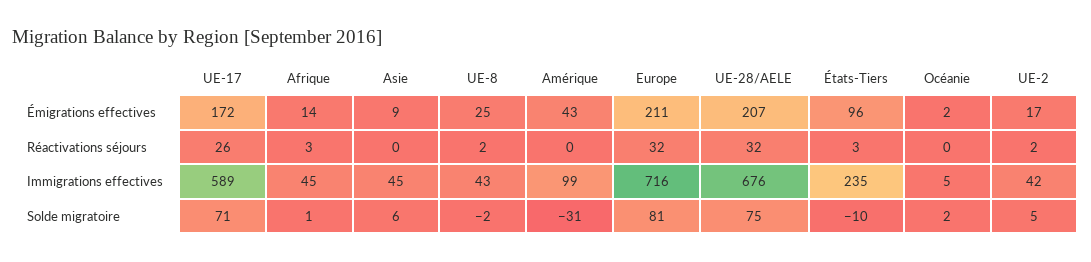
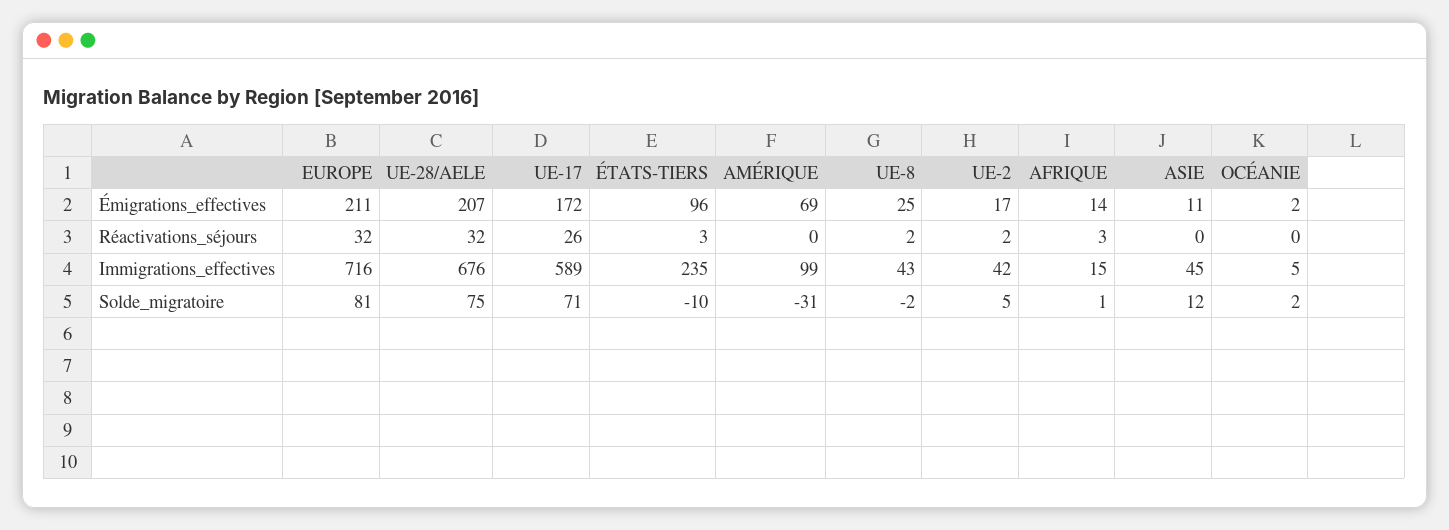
  {
    "UE-17": {
      "Émigrations effectives": 172,
      "Réactivations séjours": 26,
      "Immigrations effectives": 589,
      "Solde migratoire": 71
    },
    "Afrique": {
      "Émigrations effectives": 14,
      "Réactivations séjours": 3,
-     "Immigrations effectives": 45,
+     "Immigrations effectives": 15,
      "Solde migratoire": 1
    },
    "Asie": {
-     "Émigrations effectives": 9,
+     "Émigrations effectives": 11,
      "Réactivations séjours": 0,
      "Immigrations effectives": 45,
-     "Solde migratoire": 6
+     "Solde migratoire": 12
    },
    "UE-8": {
      "Émigrations effectives": 25,
      "Réactivations séjours": 2,
      "Immigrations effectives": 43,
      "Solde migratoire": -2
    },
    "Amérique": {
-     "Émigrations effectives": 43,
+     "Émigrations effectives": 69,
      "Réactivations séjours": 0,
      "Immigrations effectives": 99,
      "Solde migratoire": -31
    },
    "Europe": {
      "Émigrations effectives": 211,
      "Réactivations séjours": 32,
      "Immigrations effectives": 716,
      "Solde migratoire": 81
    },
    "UE-28/AELE": {
      "Émigrations effectives": 207,
      "Réactivations séjours": 32,
      "Immigrations effectives": 676,
      "Solde migratoire": 75
    },
    "États-Tiers": {
      "Émigrations effectives": 96,
      "Réactivations séjours": 3,
      "Immigrations effectives": 235,
      "Solde migratoire": -10
    },
    "Océanie": {
      "Émigrations effectives": 2,
      "Réactivations séjours": 0,
      "Immigrations effectives": 5,
      "Solde migratoire": 2
    },
    "UE-2": {
      "Émigrations effectives": 17,
      "Réactivations séjours": 2,
      "Immigrations effectives": 42,
      "Solde migratoire": 5
    }
  }

